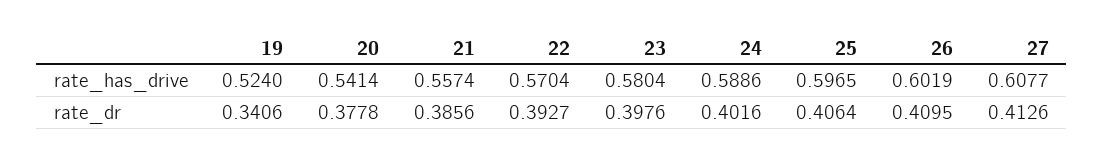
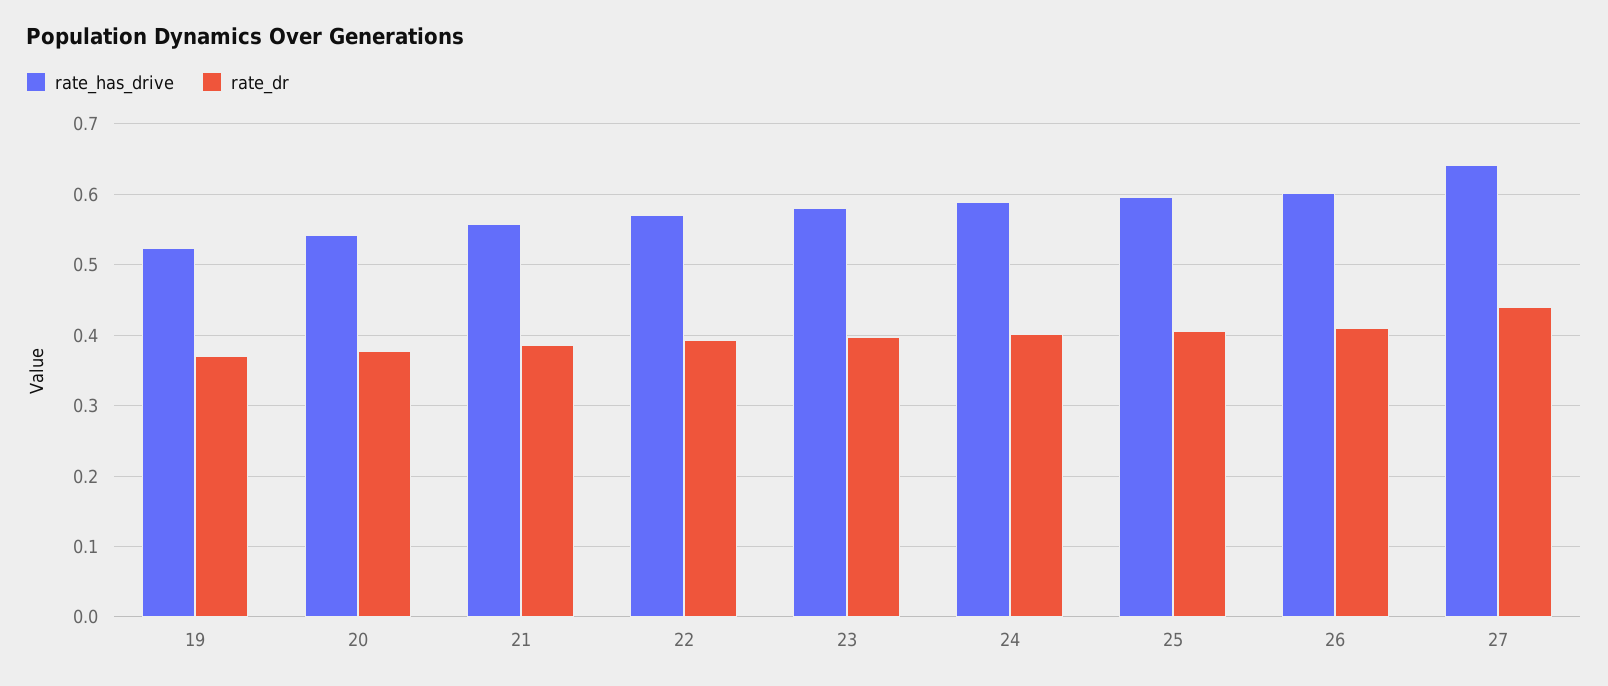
  {
    "rate_has_drive": {
      "19": 0.524,
      "20": 0.5414,
      "21": 0.5574,
      "22": 0.5704,
      "23": 0.5804,
      "24": 0.5886,
      "25": 0.5965,
      "26": 0.6019,
-     "27": 0.6077
+     "27": 0.64
    },
    "rate_dr": {
-     "19": 0.3406,
+     "19": 0.37,
      "20": 0.3778,
      "21": 0.3856,
      "22": 0.3927,
      "23": 0.3976,
      "24": 0.4016,
      "25": 0.4064,
      "26": 0.4095,
-     "27": 0.4126
+     "27": 0.44
    }
  }

